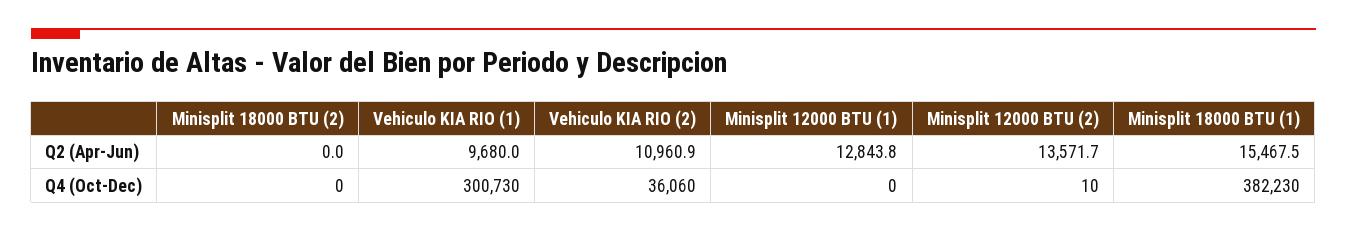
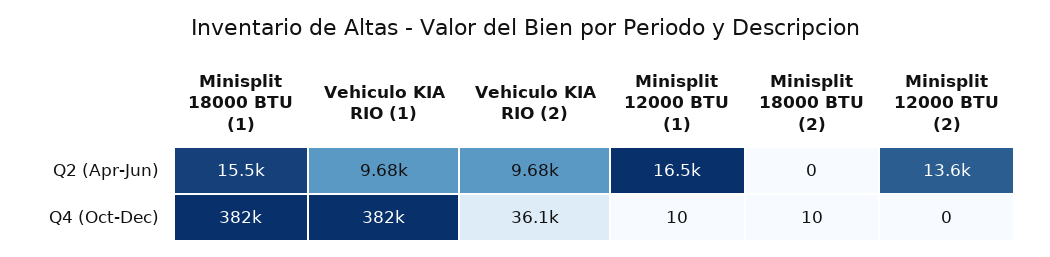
  {
    "Minisplit 18000 BTU (2)": {
      "Q2 (Apr-Jun)": 0,
-     "Q4 (Oct-Dec)": 0
+     "Q4 (Oct-Dec)": 10
    },
    "Vehiculo KIA RIO (1)": {
      "Q2 (Apr-Jun)": 9680,
-     "Q4 (Oct-Dec)": 300730
+     "Q4 (Oct-Dec)": 382000
    },
    "Vehiculo KIA RIO (2)": {
-     "Q2 (Apr-Jun)": 10960.9,
+     "Q2 (Apr-Jun)": 9680,
      "Q4 (Oct-Dec)": 36060
    },
    "Minisplit 12000 BTU (1)": {
-     "Q2 (Apr-Jun)": 12843.8,
+     "Q2 (Apr-Jun)": 16500,
-     "Q4 (Oct-Dec)": 0
+     "Q4 (Oct-Dec)": 10
    },
    "Minisplit 12000 BTU (2)": {
      "Q2 (Apr-Jun)": 13571.7,
-     "Q4 (Oct-Dec)": 10
+     "Q4 (Oct-Dec)": 0
    },
    "Minisplit 18000 BTU (1)": {
      "Q2 (Apr-Jun)": 15467.5,
      "Q4 (Oct-Dec)": 382230
    }
  }

